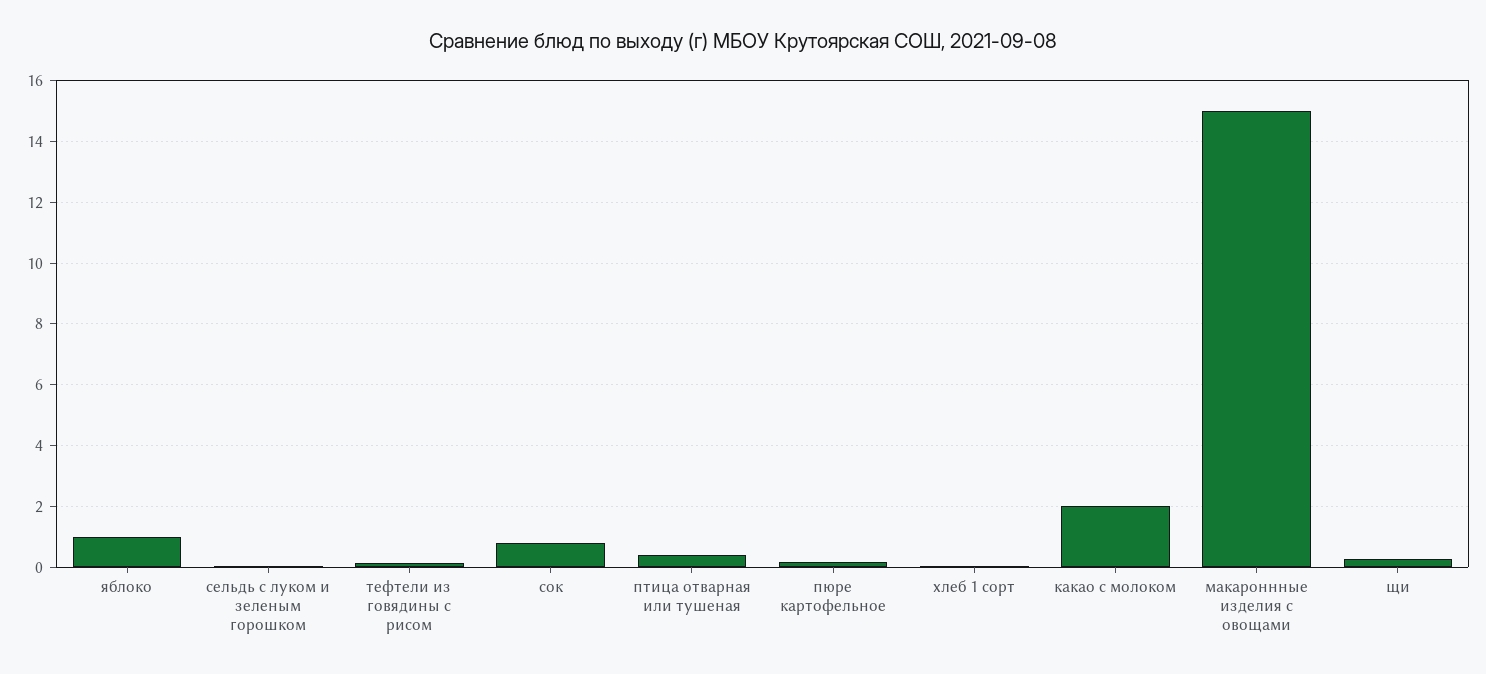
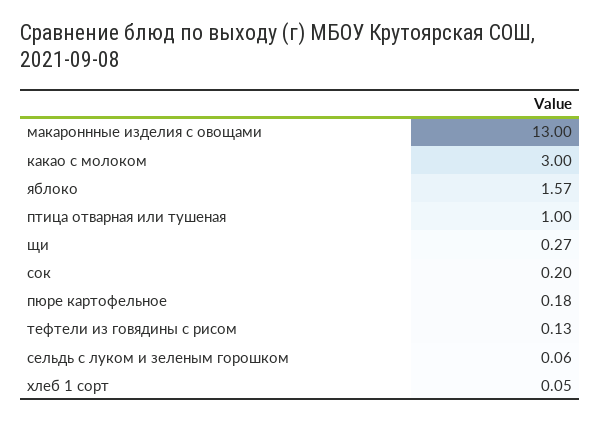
  {
-   "яблоко": 1,
+   "яблоко": 1.57,
    "сельдь с луком и зеленым горошком": 0.06,
    "тефтели из говядины с рисом": 0.13,
-   "сок": 0.8,
+   "сок": 0.2,
-   "птица отварная или тушеная": 0.4,
+   "птица отварная или тушеная": 1,
    "пюре картофельное": 0.18,
    "хлеб 1 сорт": 0.05,
-   "какао с молоком": 2,
+   "какао с молоком": 3,
-   "макароннные изделия с овощами": 15,
+   "макароннные изделия с овощами": 13,
    "щи": 0.27
  }

